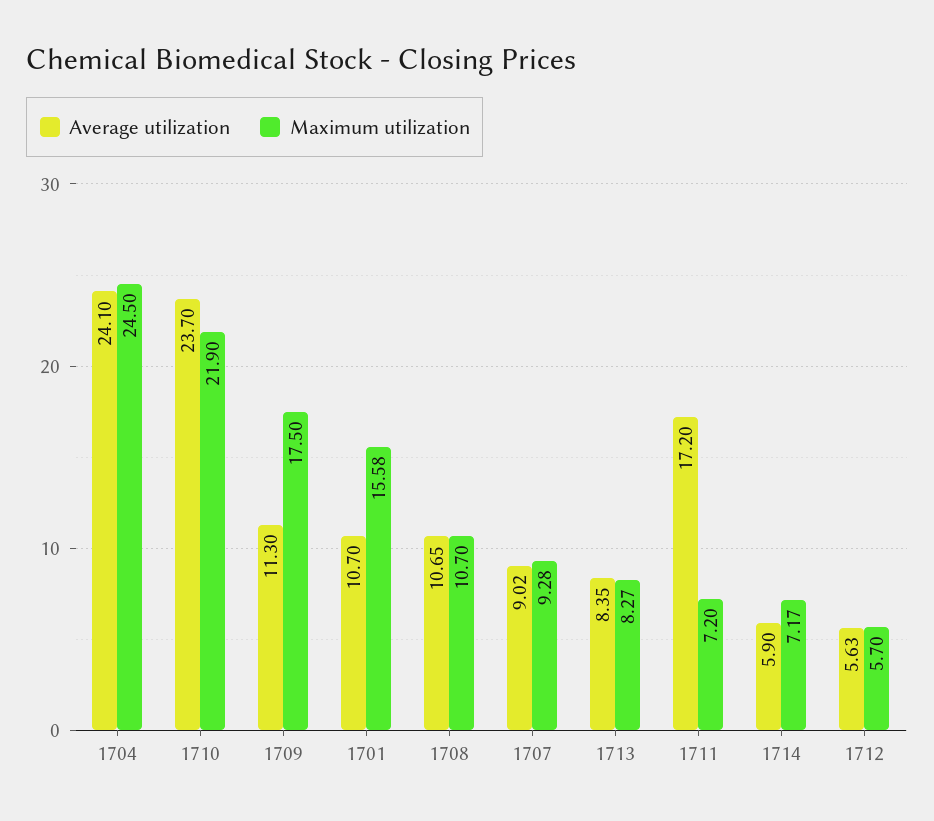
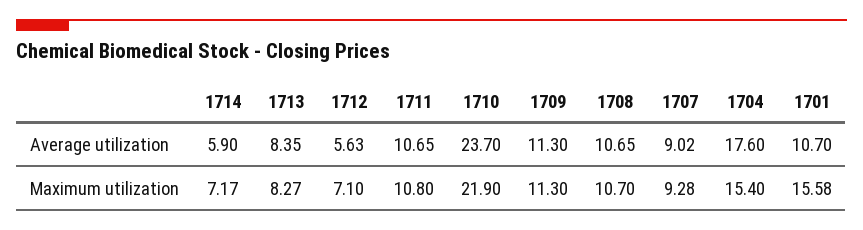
  {
    "Average utilization": {
-     "1704": 24.1,
+     "1704": 17.6,
      "1710": 23.7,
      "1709": 11.3,
      "1701": 10.7,
      "1708": 10.65,
      "1707": 9.02,
      "1713": 8.35,
-     "1711": 17.2,
+     "1711": 10.65,
      "1714": 5.9,
      "1712": 5.63
    },
    "Maximum utilization": {
-     "1704": 24.5,
+     "1704": 15.4,
      "1710": 21.9,
-     "1709": 17.5,
+     "1709": 11.3,
      "1701": 15.58,
      "1708": 10.7,
      "1707": 9.28,
      "1713": 8.27,
-     "1711": 7.2,
+     "1711": 10.8,
      "1714": 7.17,
-     "1712": 5.7
+     "1712": 7.1
    }
  }

